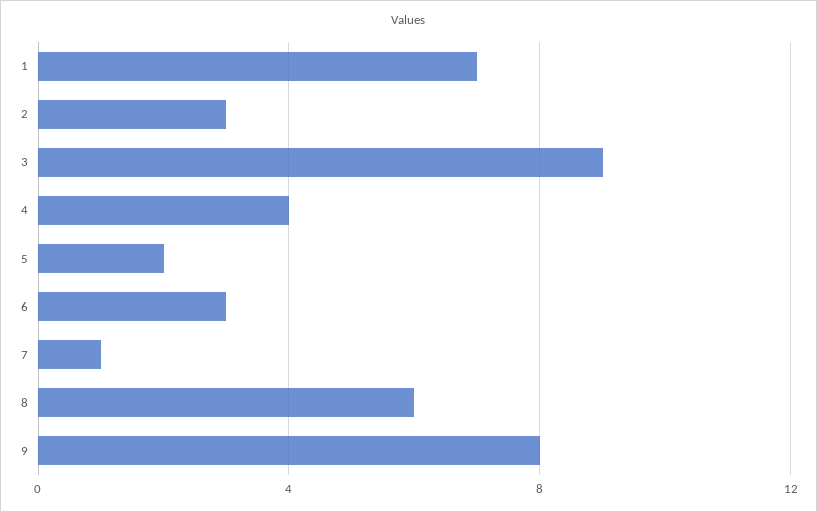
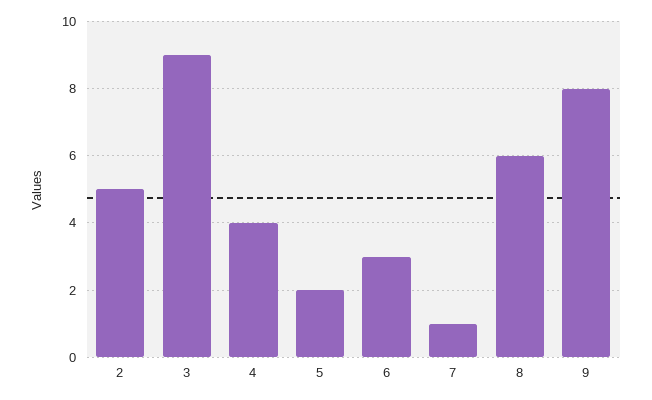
  {
-   "1": 7,
-   "2": 3,
+   "2": 5,
    "3": 9,
    "4": 4,
    "5": 2,
    "6": 3,
    "7": 1,
    "8": 6,
    "9": 8
  }

